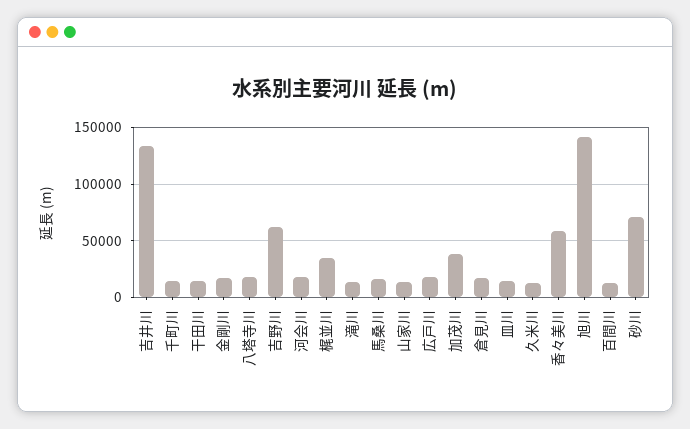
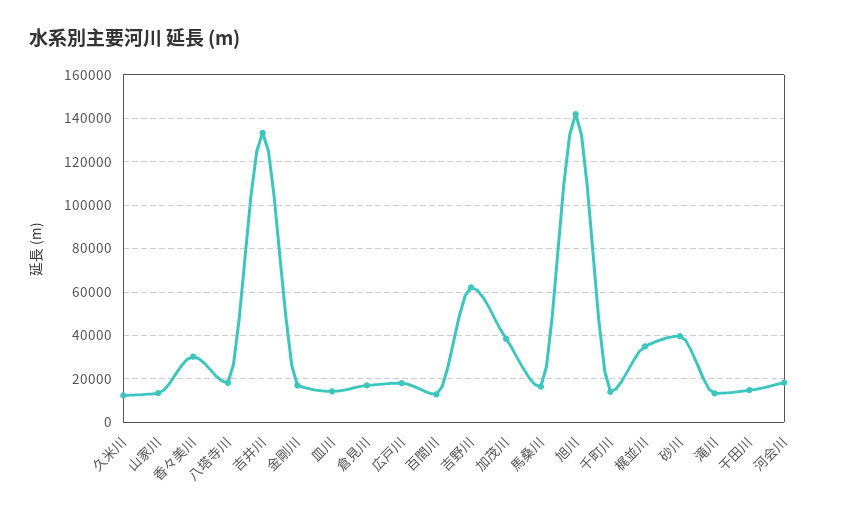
  {
    "吉井川": 135000,
    "千町川": 15000,
    "干田川": 15000,
    "金剛川": 15000,
    "八塔寺川": 20000,
    "吉野川": 60000,
    "河会川": 20000,
    "梶並川": 35000,
    "滝川": 15000,
    "馬桑川": 15000,
    "山家川": 15000,
    "広戸川": 20000,
    "加茂川": 40000,
    "倉見川": 15000,
    "皿川": 15000,
    "久米川": 10000,
-   "香々美川": 60000,
+   "香々美川": 30000,
    "旭川": 140000,
    "百間川": 15000,
-   "砂川": 70000
+   "砂川": 40000
  }

